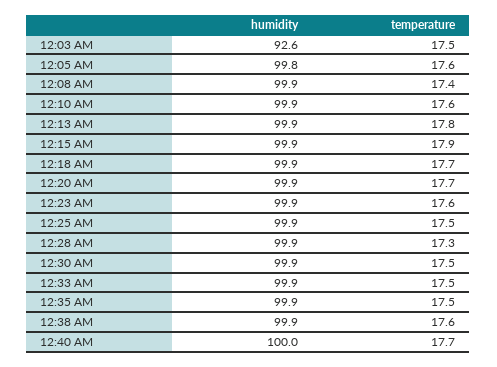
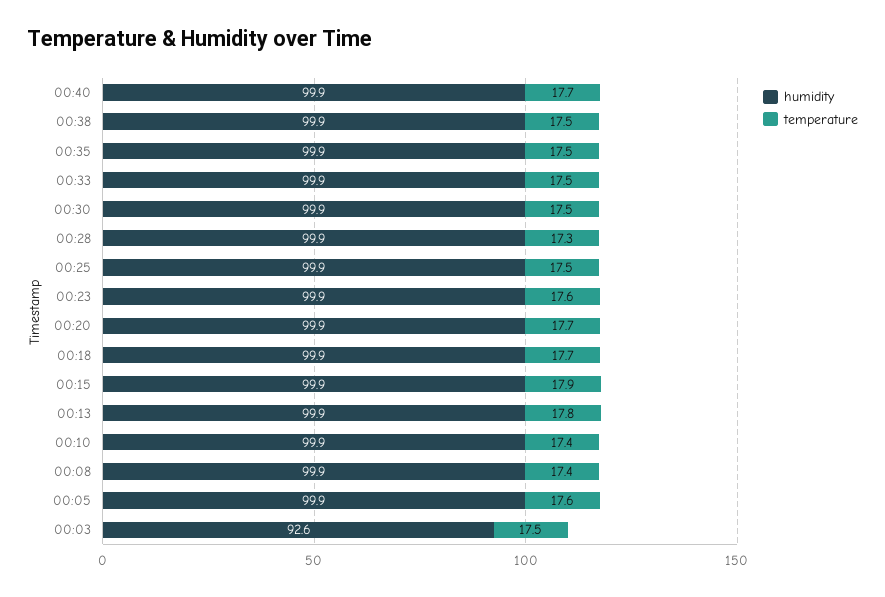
  {
    "humidity": {
      "12:03 AM": 92.6,
-     "12:05 AM": 99.8,
+     "12:05 AM": 99.9,
      "12:08 AM": 99.9,
      "12:10 AM": 99.9,
      "12:13 AM": 99.9,
      "12:15 AM": 99.9,
      "12:18 AM": 99.9,
      "12:20 AM": 99.9,
      "12:23 AM": 99.9,
      "12:25 AM": 99.9,
      "12:28 AM": 99.9,
      "12:30 AM": 99.9,
      "12:33 AM": 99.9,
      "12:35 AM": 99.9,
      "12:38 AM": 99.9,
-     "12:40 AM": 100
+     "12:40 AM": 99.9
    },
    "temperature": {
      "12:03 AM": 17.5,
      "12:05 AM": 17.6,
      "12:08 AM": 17.4,
-     "12:10 AM": 17.6,
+     "12:10 AM": 17.4,
      "12:13 AM": 17.8,
      "12:15 AM": 17.9,
      "12:18 AM": 17.7,
      "12:20 AM": 17.7,
      "12:23 AM": 17.6,
      "12:25 AM": 17.5,
      "12:28 AM": 17.3,
      "12:30 AM": 17.5,
      "12:33 AM": 17.5,
      "12:35 AM": 17.5,
-     "12:38 AM": 17.6,
+     "12:38 AM": 17.5,
      "12:40 AM": 17.7
    }
  }

